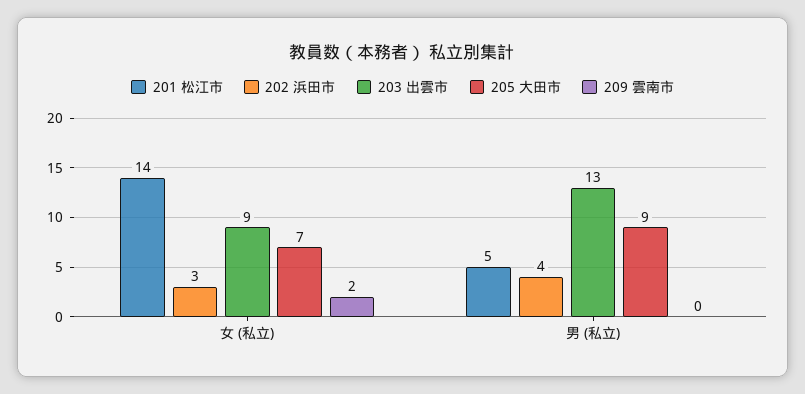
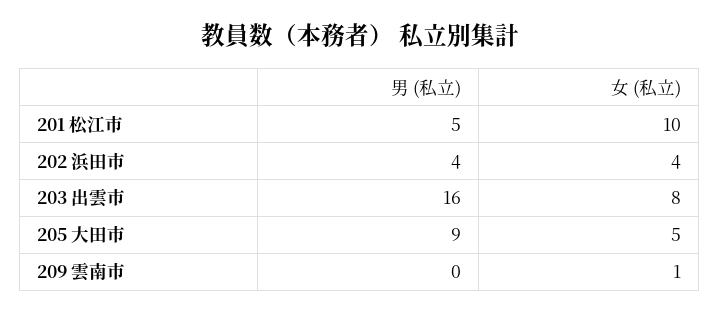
  {
    "201 松江市": {
-     "女 (私立)": 14,
+     "女 (私立)": 10,
      "男 (私立)": 5
    },
    "202 浜田市": {
-     "女 (私立)": 3,
+     "女 (私立)": 4,
      "男 (私立)": 4
    },
    "203 出雲市": {
-     "女 (私立)": 9,
+     "女 (私立)": 8,
-     "男 (私立)": 13
+     "男 (私立)": 16
    },
    "205 大田市": {
-     "女 (私立)": 7,
+     "女 (私立)": 5,
      "男 (私立)": 9
    },
    "209 雲南市": {
-     "女 (私立)": 2,
+     "女 (私立)": 1,
      "男 (私立)": 0
    }
  }

